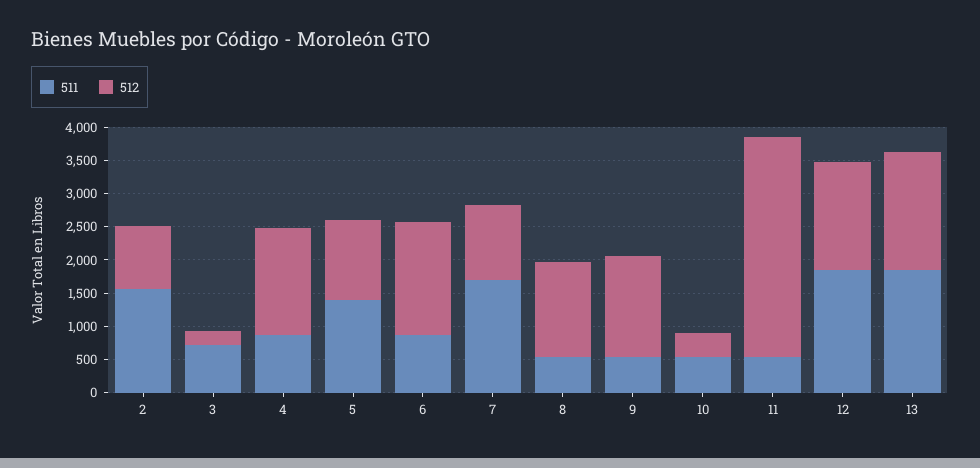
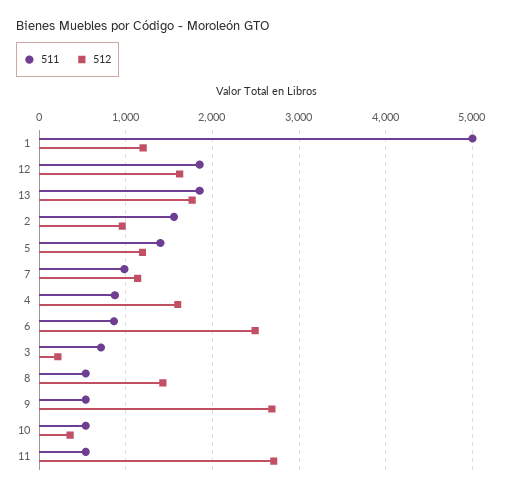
  {
    "511": {
      "2": 1600,
      "3": 700,
      "4": 900,
      "5": 1400,
      "6": 900,
-     "7": 1750,
+     "7": 1000,
      "8": 500,
      "9": 500,
      "10": 500,
      "11": 500,
      "12": 1900,
-     "13": 1900
+     "13": 1900,
+     "1": 5000
    },
    "512": {
      "2": 1000,
      "3": 200,
      "4": 1600,
      "5": 1200,
-     "6": 1750,
+     "6": 2500,
      "7": 1100,
      "8": 1400,
-     "9": 1500,
+     "9": 2700,
      "10": 400,
-     "11": 3250,
+     "11": 2700,
      "12": 1600,
-     "13": 1800
+     "13": 1800,
+     "1": 1200
    }
  }

